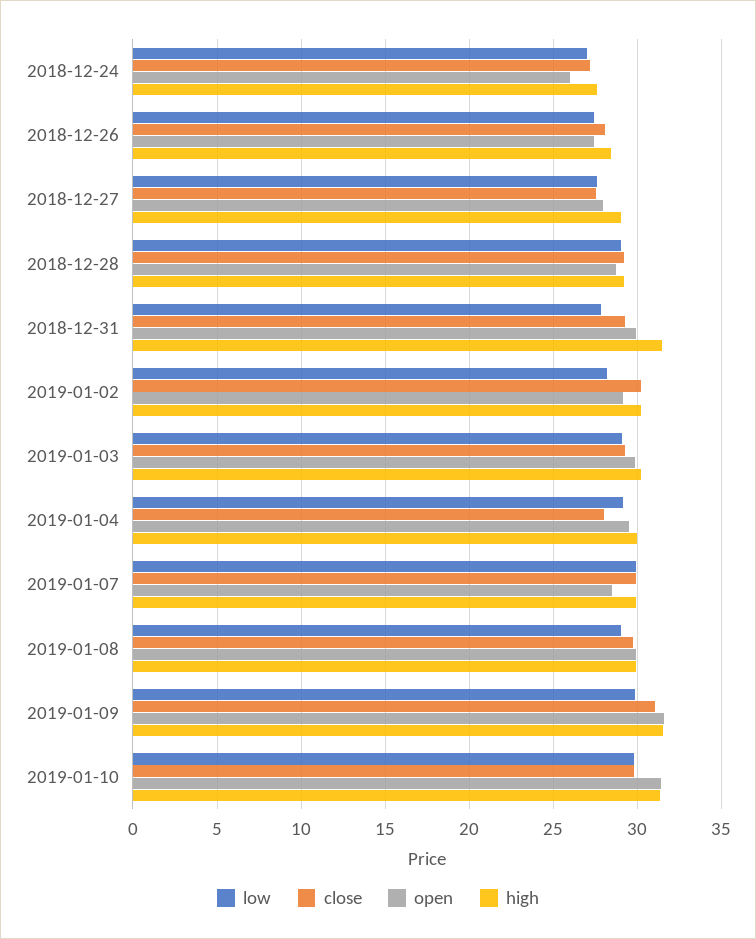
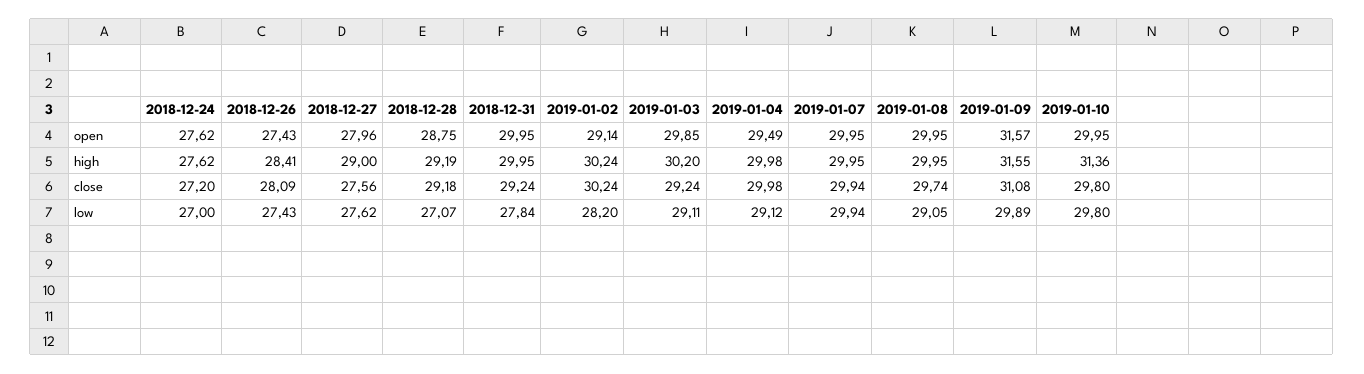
  {
    "low": {
      "2018-12-24": 27,
      "2018-12-26": 27.43,
      "2018-12-27": 27.62,
-     "2018-12-28": 29,
+     "2018-12-28": 27.07,
      "2018-12-31": 27.84,
      "2019-01-02": 28.2,
      "2019-01-03": 29.11,
      "2019-01-04": 29.12,
      "2019-01-07": 29.94,
      "2019-01-08": 29.05,
      "2019-01-09": 29.89,
      "2019-01-10": 29.8
    },
    "close": {
      "2018-12-24": 27.2,
      "2018-12-26": 28.09,
      "2018-12-27": 27.56,
      "2018-12-28": 29.18,
      "2018-12-31": 29.24,
      "2019-01-02": 30.24,
      "2019-01-03": 29.24,
-     "2019-01-04": 28,
+     "2019-01-04": 29.98,
      "2019-01-07": 29.94,
      "2019-01-08": 29.74,
      "2019-01-09": 31.08,
      "2019-01-10": 29.8
    },
    "open": {
-     "2018-12-24": 26,
+     "2018-12-24": 27.62,
      "2018-12-26": 27.43,
      "2018-12-27": 27.96,
      "2018-12-28": 28.75,
      "2018-12-31": 29.95,
      "2019-01-02": 29.14,
      "2019-01-03": 29.85,
      "2019-01-04": 29.49,
-     "2019-01-07": 28.5,
+     "2019-01-07": 29.95,
      "2019-01-08": 29.95,
      "2019-01-09": 31.57,
-     "2019-01-10": 31.5
+     "2019-01-10": 29.95
    },
    "high": {
      "2018-12-24": 27.62,
      "2018-12-26": 28.41,
      "2018-12-27": 29,
      "2018-12-28": 29.19,
-     "2018-12-31": 31.5,
+     "2018-12-31": 29.95,
      "2019-01-02": 30.24,
      "2019-01-03": 30.2,
      "2019-01-04": 29.98,
      "2019-01-07": 29.95,
      "2019-01-08": 29.95,
      "2019-01-09": 31.55,
      "2019-01-10": 31.36
    }
  }

